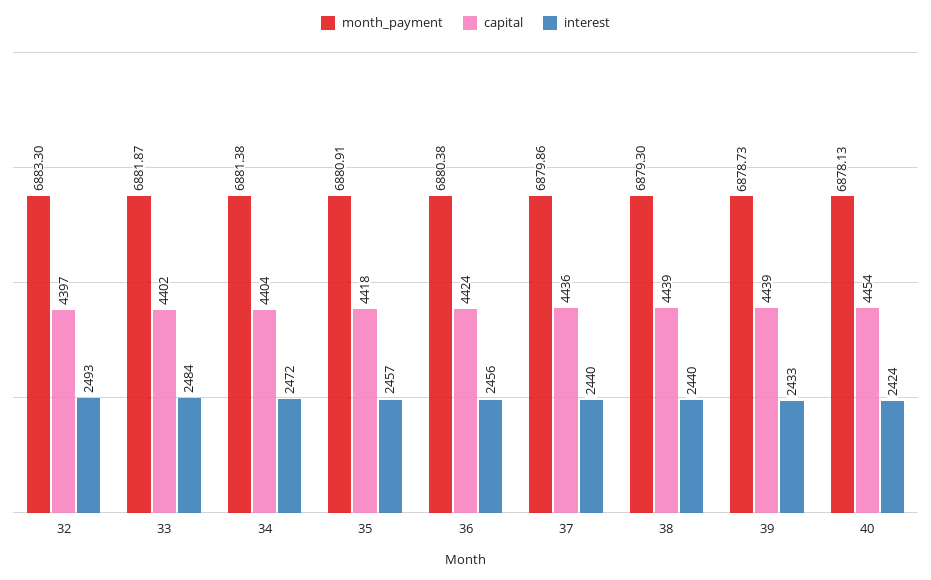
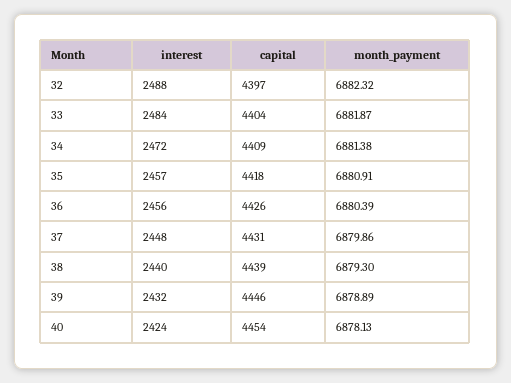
  {
    "month_payment": {
-     "32": 6883.3,
+     "32": 6882.32,
      "33": 6881.87,
      "34": 6881.38,
      "35": 6880.91,
-     "36": 6880.38,
+     "36": 6880.39,
      "37": 6879.86,
      "38": 6879.3,
-     "39": 6878.73,
+     "39": 6878.89,
      "40": 6878.13
    },
    "capital": {
      "32": 4397,
-     "33": 4402,
+     "33": 4404,
-     "34": 4404,
+     "34": 4409,
      "35": 4418,
-     "36": 4424,
+     "36": 4426,
-     "37": 4436,
+     "37": 4431,
      "38": 4439,
-     "39": 4439,
+     "39": 4446,
      "40": 4454
    },
    "interest": {
-     "32": 2493,
+     "32": 2488,
      "33": 2484,
      "34": 2472,
      "35": 2457,
      "36": 2456,
-     "37": 2440,
+     "37": 2448,
      "38": 2440,
-     "39": 2433,
+     "39": 2432,
      "40": 2424
    }
  }

